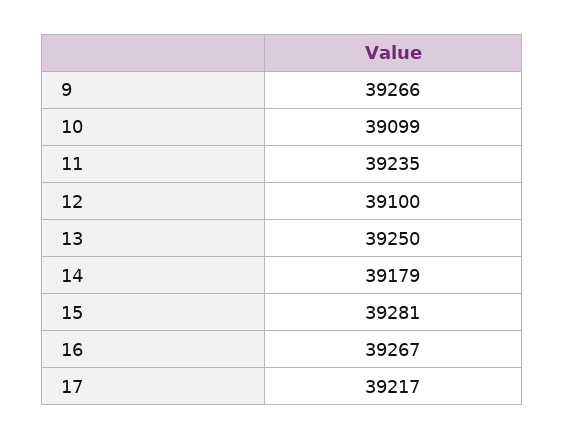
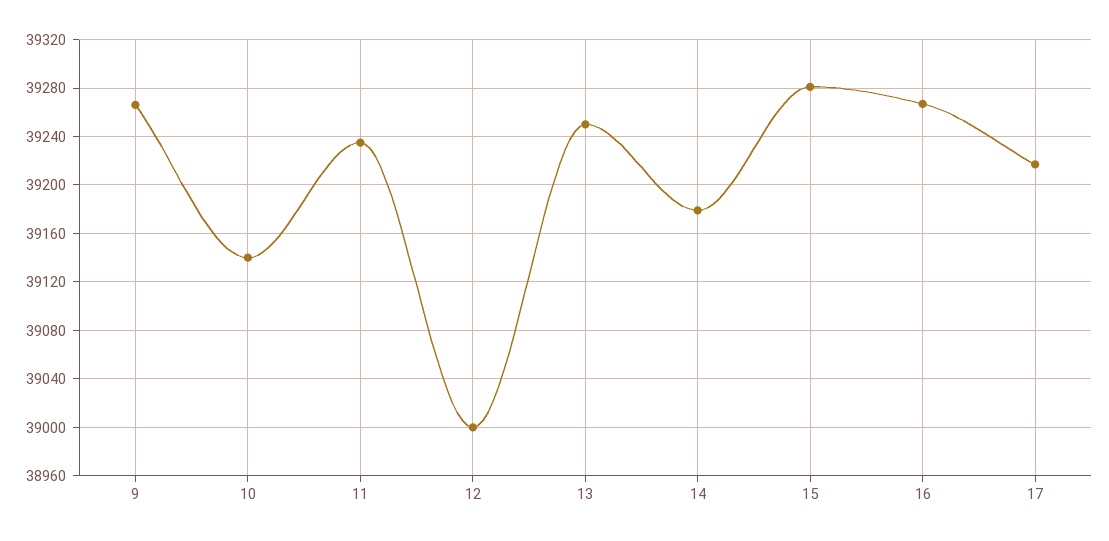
  {
    "9": 39266,
-   "10": 39099,
+   "10": 39140,
    "11": 39235,
-   "12": 39100,
+   "12": 39000,
    "13": 39250,
    "14": 39179,
    "15": 39281,
    "16": 39267,
    "17": 39217
  }

